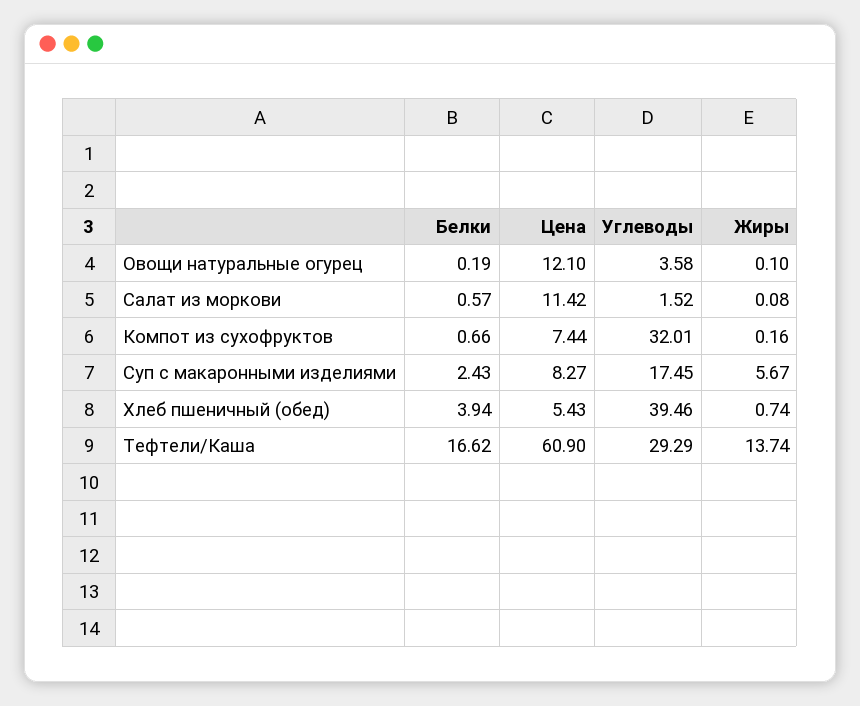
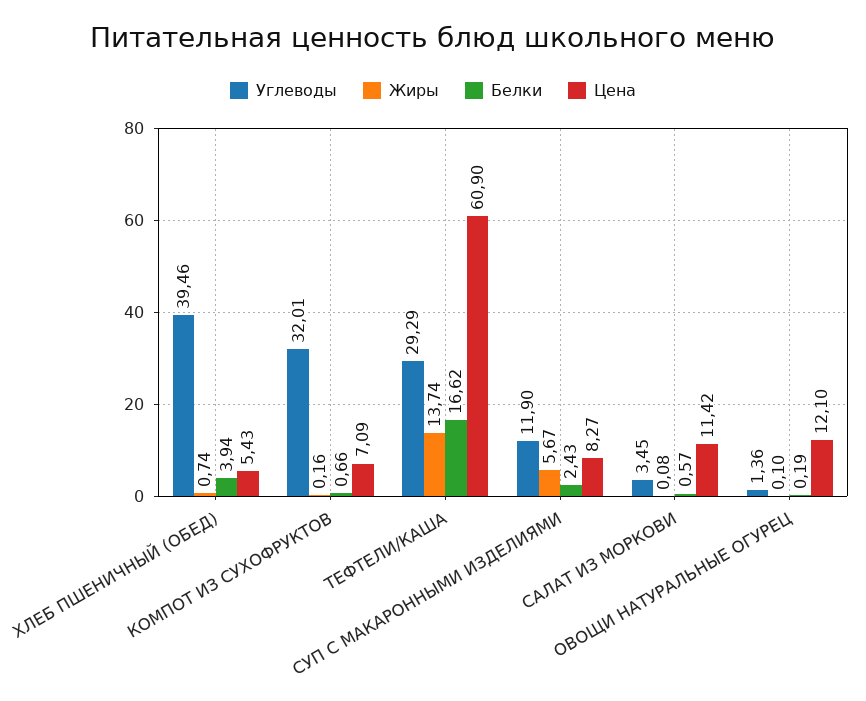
  {
    "Белки": {
      "Овощи натуральные огурец": 0.19,
      "Салат из моркови": 0.57,
      "Компот из сухофруктов": 0.66,
      "Суп с макаронными изделиями": 2.43,
      "Хлеб пшеничный (обед)": 3.94,
      "Тефтели/Каша": 16.62
    },
    "Цена": {
      "Овощи натуральные огурец": 12.1,
      "Салат из моркови": 11.42,
-     "Компот из сухофруктов": 7.44,
+     "Компот из сухофруктов": 7.09,
      "Суп с макаронными изделиями": 8.27,
      "Хлеб пшеничный (обед)": 5.43,
      "Тефтели/Каша": 60.9
    },
    "Углеводы": {
-     "Овощи натуральные огурец": 3.58,
+     "Овощи натуральные огурец": 1.36,
-     "Салат из моркови": 1.52,
+     "Салат из моркови": 3.45,
      "Компот из сухофруктов": 32.01,
-     "Суп с макаронными изделиями": 17.45,
+     "Суп с макаронными изделиями": 11.9,
      "Хлеб пшеничный (обед)": 39.46,
      "Тефтели/Каша": 29.29
    },
    "Жиры": {
      "Овощи натуральные огурец": 0.1,
      "Салат из моркови": 0.08,
      "Компот из сухофруктов": 0.16,
      "Суп с макаронными изделиями": 5.67,
      "Хлеб пшеничный (обед)": 0.74,
      "Тефтели/Каша": 13.74
    }
  }

